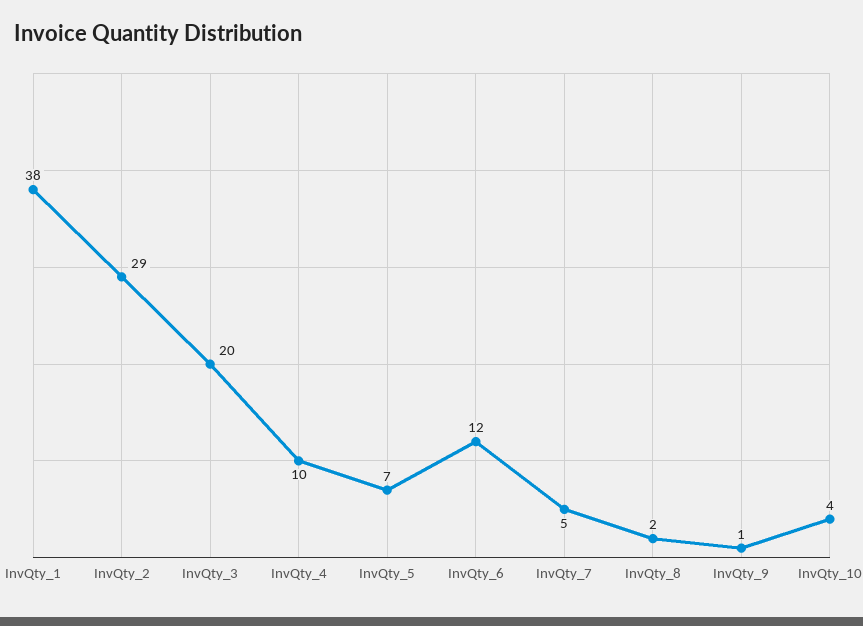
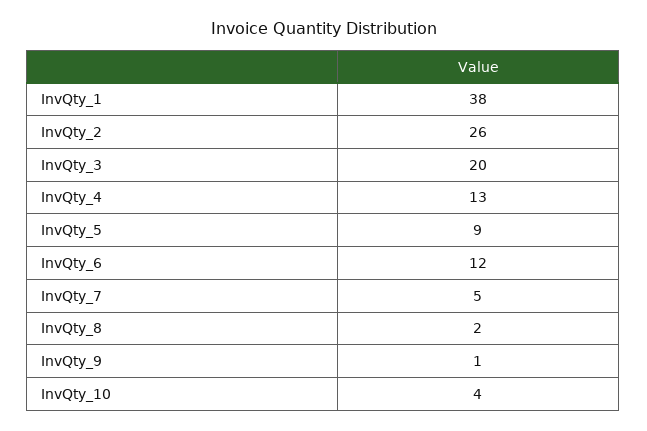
  {
    "InvQty_1": 38,
-   "InvQty_2": 29,
+   "InvQty_2": 26,
    "InvQty_3": 20,
-   "InvQty_4": 10,
+   "InvQty_4": 13,
-   "InvQty_5": 7,
+   "InvQty_5": 9,
    "InvQty_6": 12,
    "InvQty_7": 5,
    "InvQty_8": 2,
    "InvQty_9": 1,
    "InvQty_10": 4
  }

